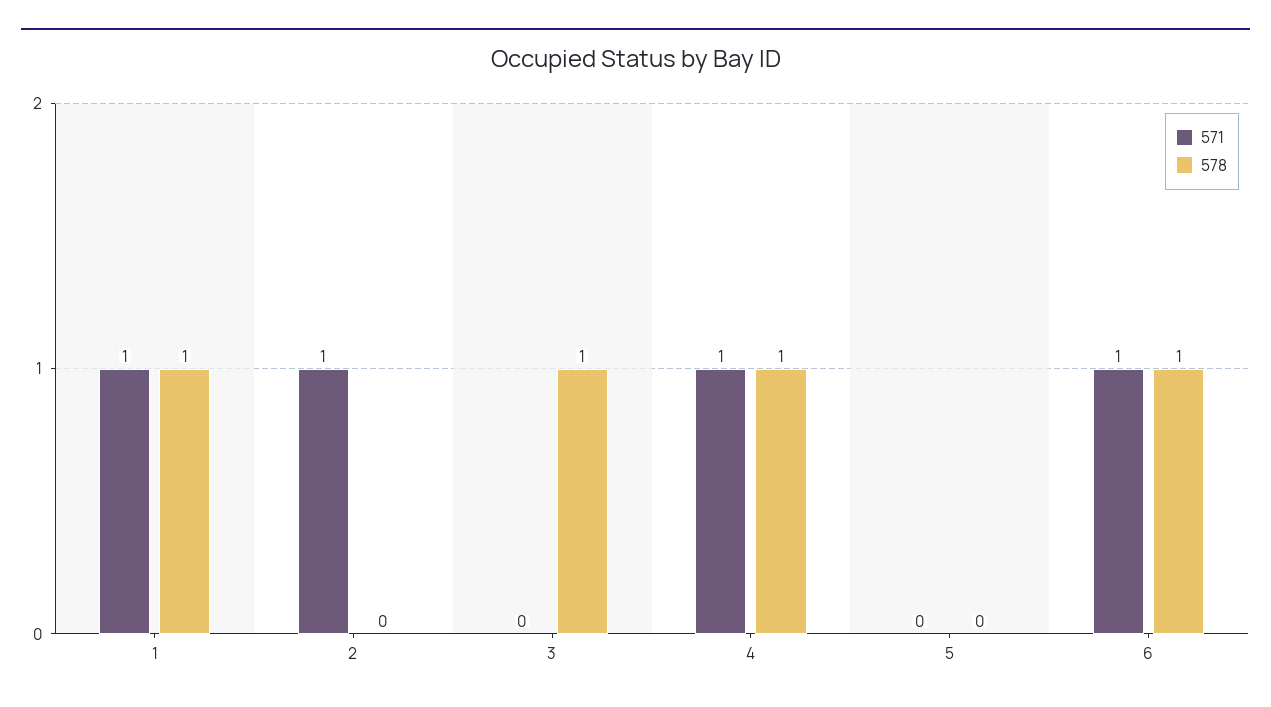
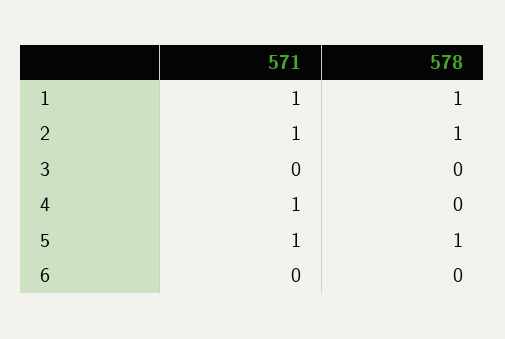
  {
    "571": {
      "1": 1,
      "2": 1,
      "3": 0,
      "4": 1,
-     "5": 0,
+     "5": 1,
-     "6": 1
+     "6": 0
    },
    "578": {
      "1": 1,
-     "2": 0,
+     "2": 1,
-     "3": 1,
+     "3": 0,
-     "4": 1,
+     "4": 0,
-     "5": 0,
+     "5": 1,
-     "6": 1
+     "6": 0
    }
  }

